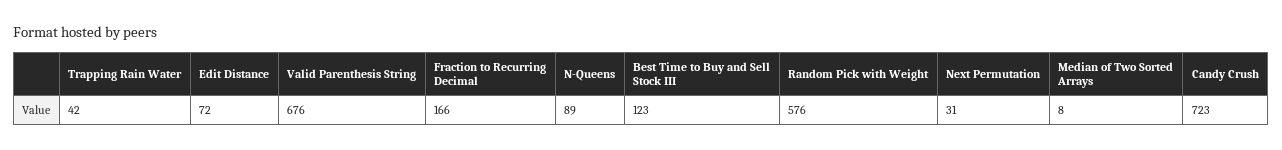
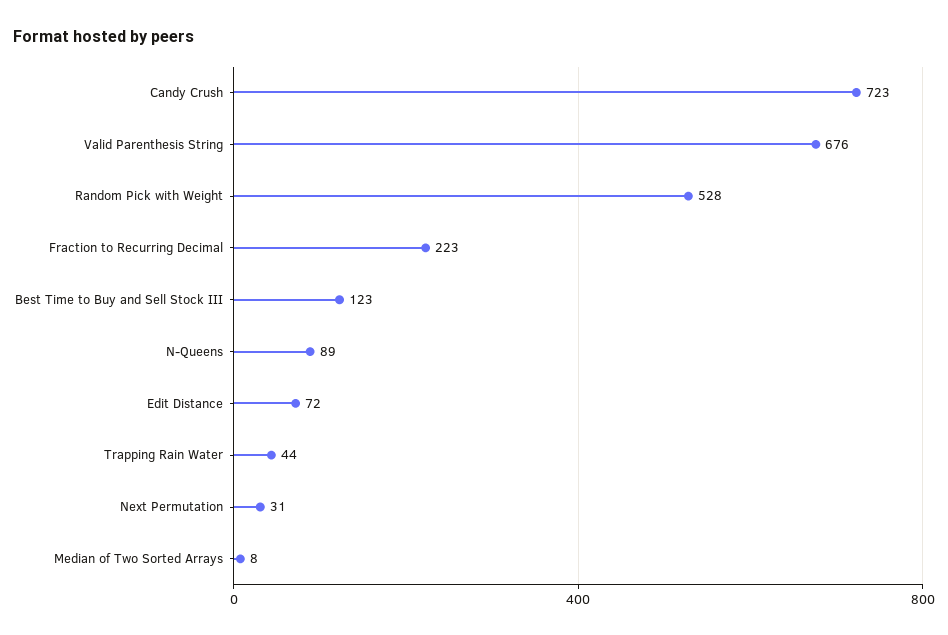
  {
-   "Trapping Rain Water": 42,
+   "Trapping Rain Water": 44,
    "Edit Distance": 72,
    "Valid Parenthesis String": 676,
-   "Fraction to Recurring Decimal": 166,
+   "Fraction to Recurring Decimal": 223,
    "N-Queens": 89,
    "Best Time to Buy and Sell Stock III": 123,
-   "Random Pick with Weight": 576,
+   "Random Pick with Weight": 528,
    "Next Permutation": 31,
    "Median of Two Sorted Arrays": 8,
    "Candy Crush": 723
  }

